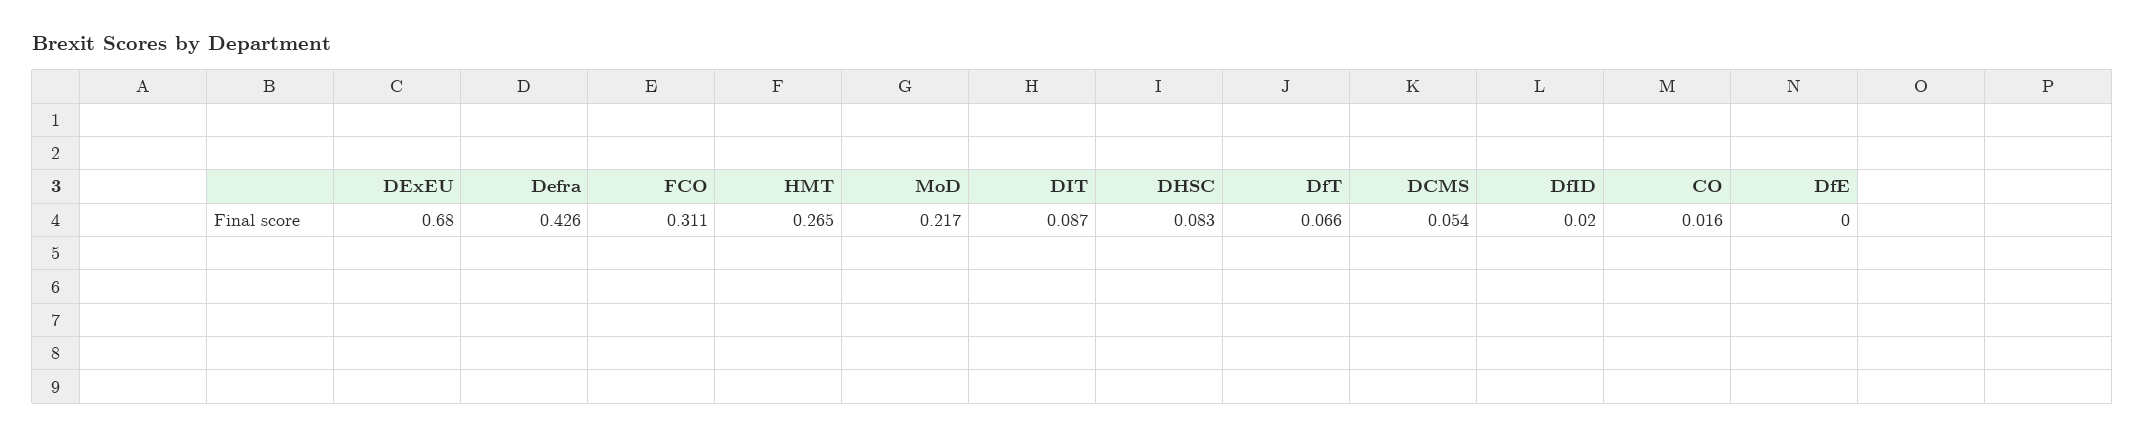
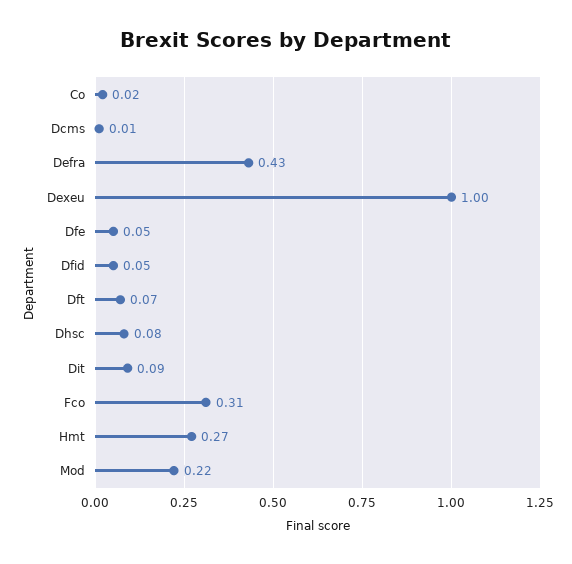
  {
-   "DExEU": 0.68,
+   "DExEU": 1,
    "Defra": 0.426,
    "FCO": 0.311,
    "HMT": 0.265,
    "MoD": 0.217,
    "DIT": 0.087,
    "DHSC": 0.083,
    "DfT": 0.066,
-   "DCMS": 0.054,
+   "DCMS": 0.01,
-   "DfID": 0.02,
+   "DfID": 0.05,
    "CO": 0.016,
-   "DfE": 0
+   "DfE": 0.05
  }

